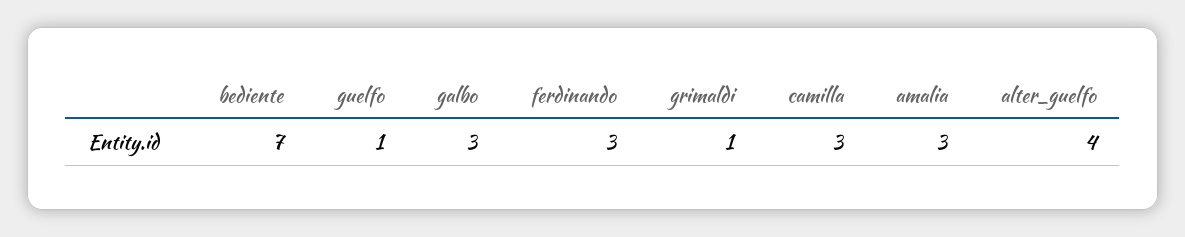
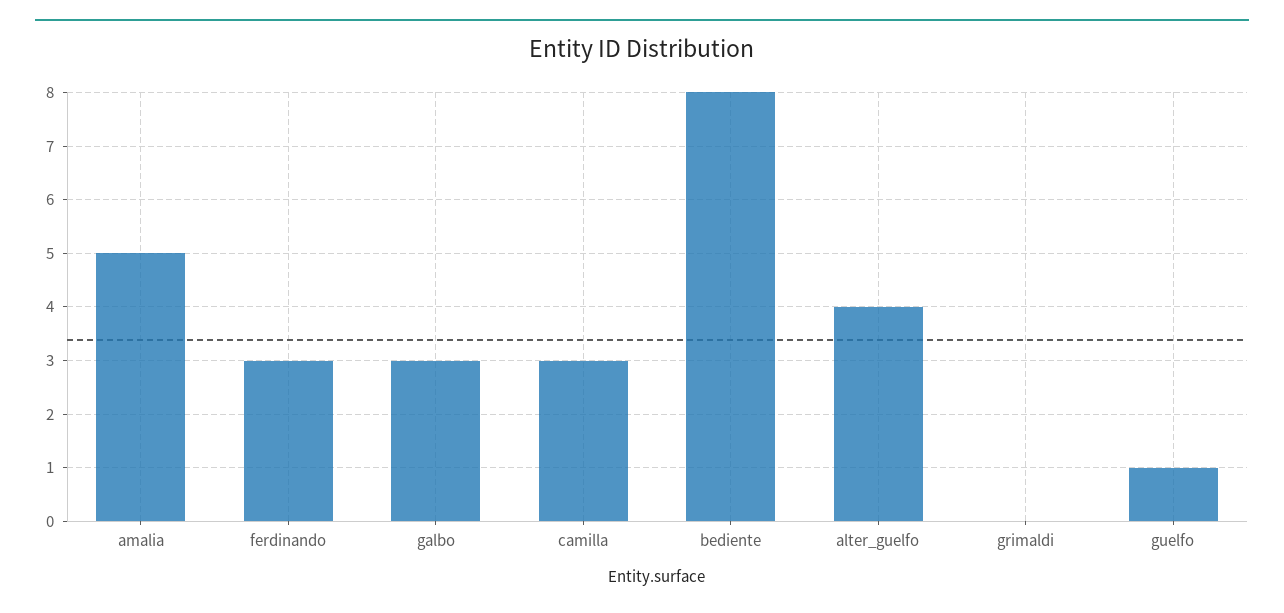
  {
-   "bediente": 7,
+   "bediente": 8,
    "guelfo": 1,
    "galbo": 3,
    "ferdinando": 3,
-   "grimaldi": 1,
+   "grimaldi": 0,
    "camilla": 3,
-   "amalia": 3,
+   "amalia": 5,
    "alter_guelfo": 4
  }

